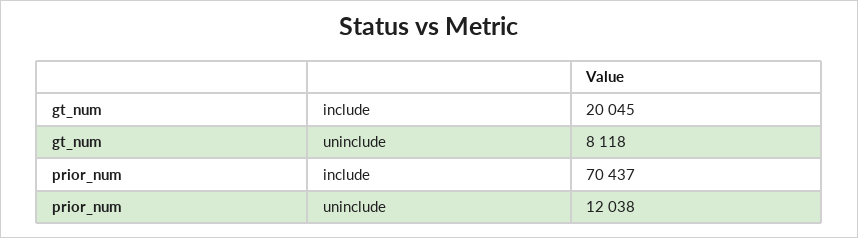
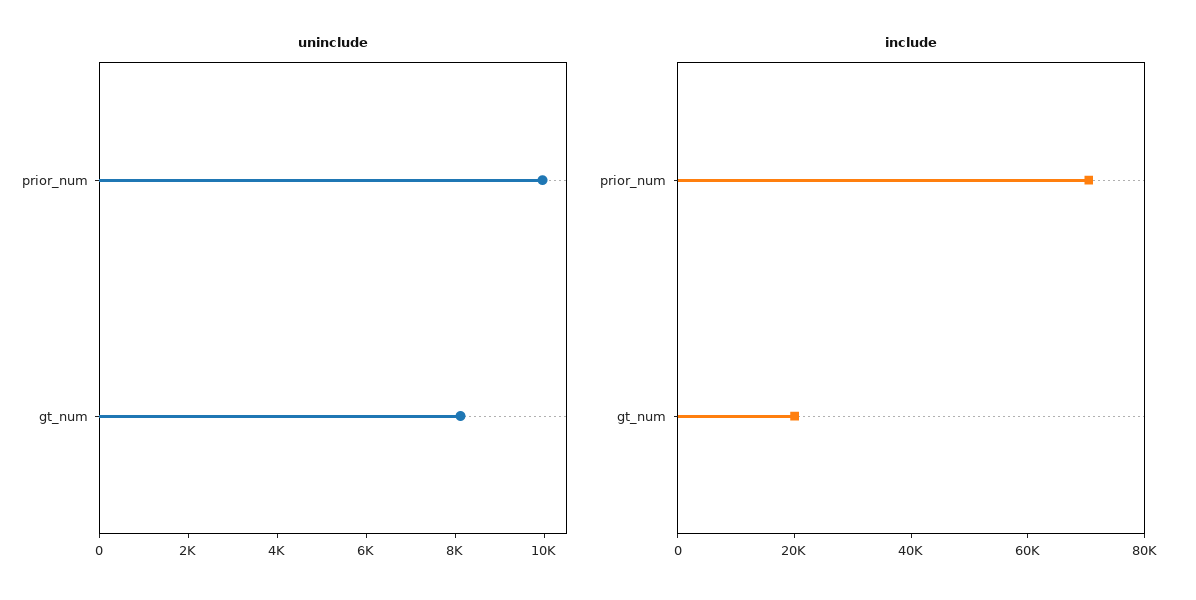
  {
    "include": {
      "gt_num": 20045,
      "prior_num": 70437
    },
    "uninclude": {
      "gt_num": 8118,
-     "prior_num": 12038
+     "prior_num": 10000
    }
  }

